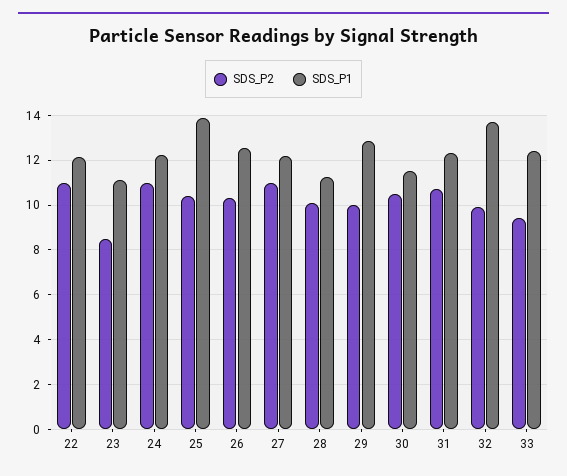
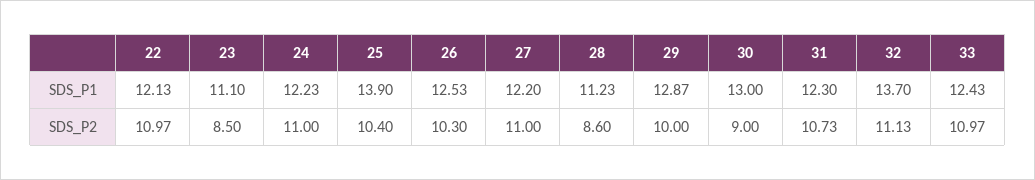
  {
    "SDS_P2": {
      "22": 10.97,
      "23": 8.5,
      "24": 11,
      "25": 10.4,
      "26": 10.3,
      "27": 11,
-     "28": 10,
+     "28": 8.6,
      "29": 10,
-     "30": 10.5,
+     "30": 9,
      "31": 10.73,
-     "32": 10,
+     "32": 11.13,
-     "33": 9.5
+     "33": 10.97
    },
    "SDS_P1": {
      "22": 12.13,
      "23": 11.1,
      "24": 12.23,
      "25": 13.9,
      "26": 12.53,
      "27": 12.2,
      "28": 11.23,
      "29": 12.87,
-     "30": 11.5,
+     "30": 13,
      "31": 12.3,
      "32": 13.7,
      "33": 12.43
    }
  }

